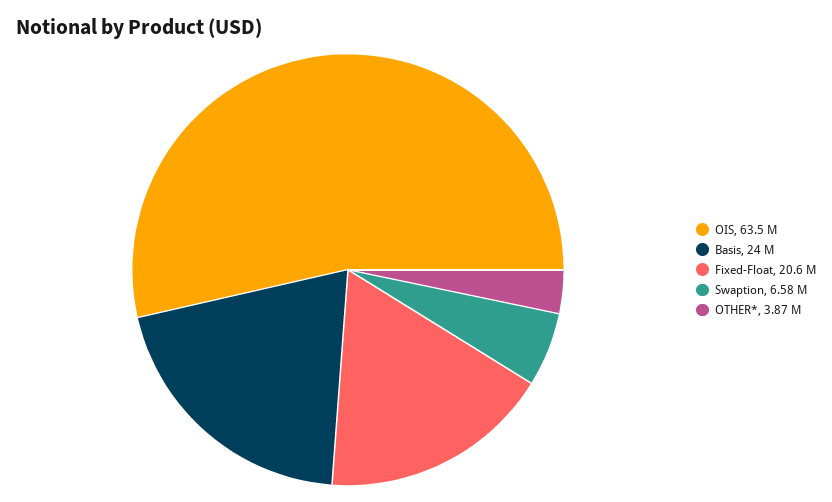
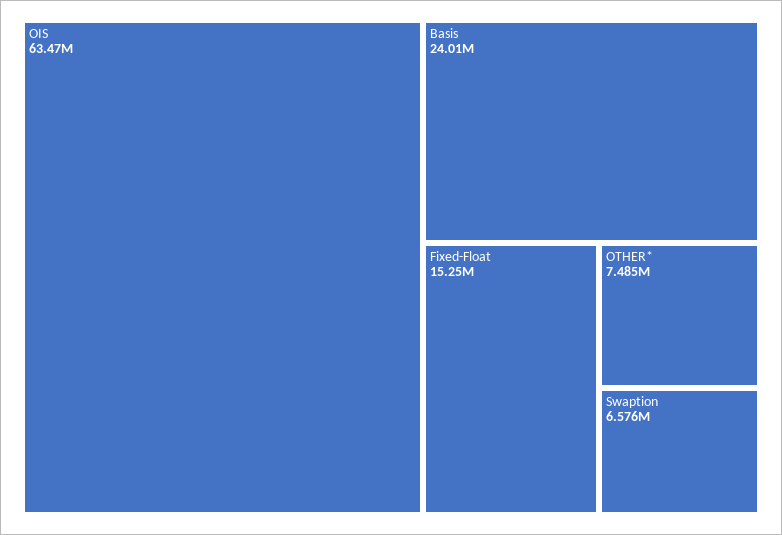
  {
    "OIS": 63470000,
    "Basis": 24010000,
-   "Fixed-Float": 20600000,
+   "Fixed-Float": 15250000,
    "Swaption": 6576000,
-   "OTHER*": 3870000
+   "OTHER*": 7485000
  }

